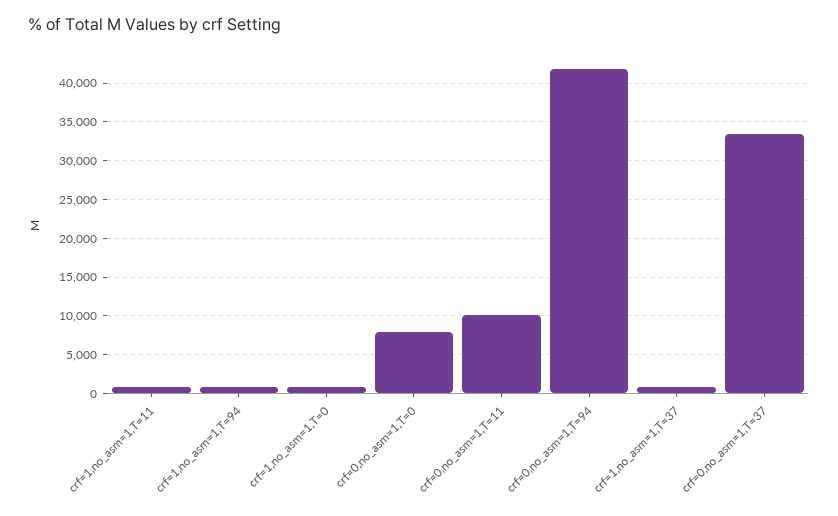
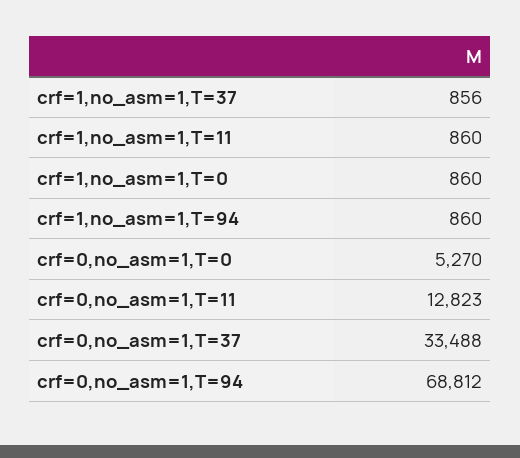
  {
    "crf=1,no_asm=1,T=11": 860,
    "crf=1,no_asm=1,T=94": 860,
    "crf=1,no_asm=1,T=0": 860,
-   "crf=0,no_asm=1,T=0": 8000,
+   "crf=0,no_asm=1,T=0": 5270,
-   "crf=0,no_asm=1,T=11": 10000,
+   "crf=0,no_asm=1,T=11": 12823,
-   "crf=0,no_asm=1,T=94": 42000,
+   "crf=0,no_asm=1,T=94": 68812,
    "crf=1,no_asm=1,T=37": 856,
    "crf=0,no_asm=1,T=37": 33488
  }

